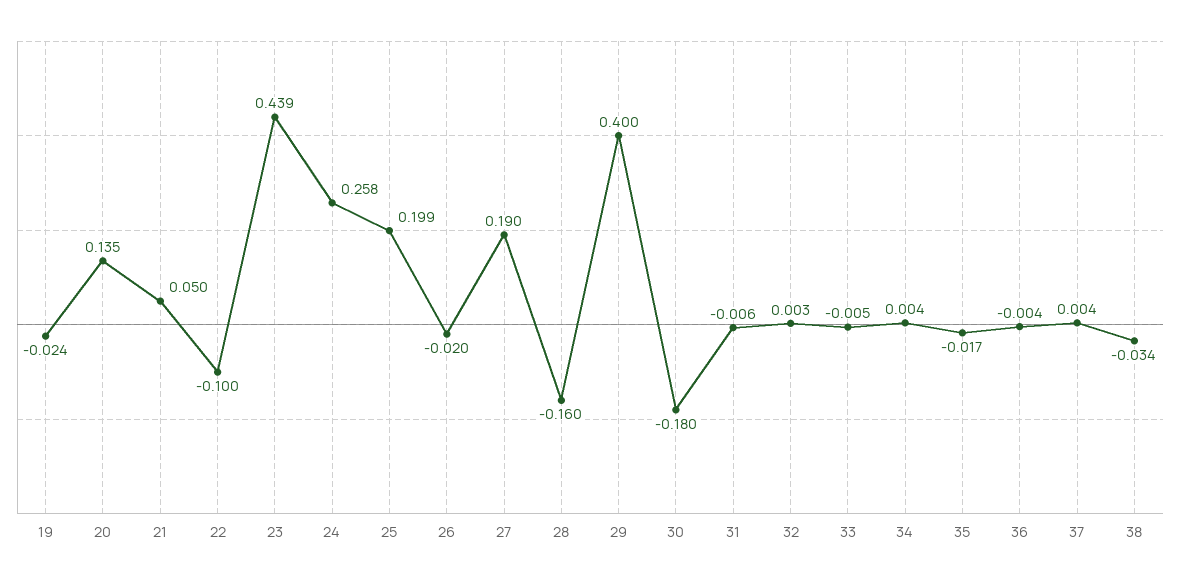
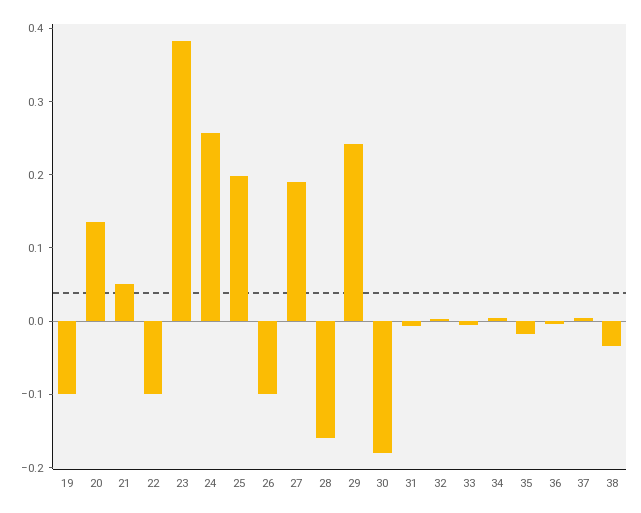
  {
-   "19": -0.024,
+   "19": -0.1,
    "20": 0.135,
    "21": 0.05,
    "22": -0.1,
-   "23": 0.439,
+   "23": 0.38,
    "24": 0.258,
    "25": 0.199,
-   "26": -0.02,
+   "26": -0.1,
    "27": 0.19,
    "28": -0.16,
-   "29": 0.4,
+   "29": 0.24,
    "30": -0.18,
    "31": -0.006,
    "32": 0.003,
    "33": -0.005,
    "34": 0.004,
    "35": -0.017,
    "36": -0.004,
    "37": 0.004,
    "38": -0.034
  }

